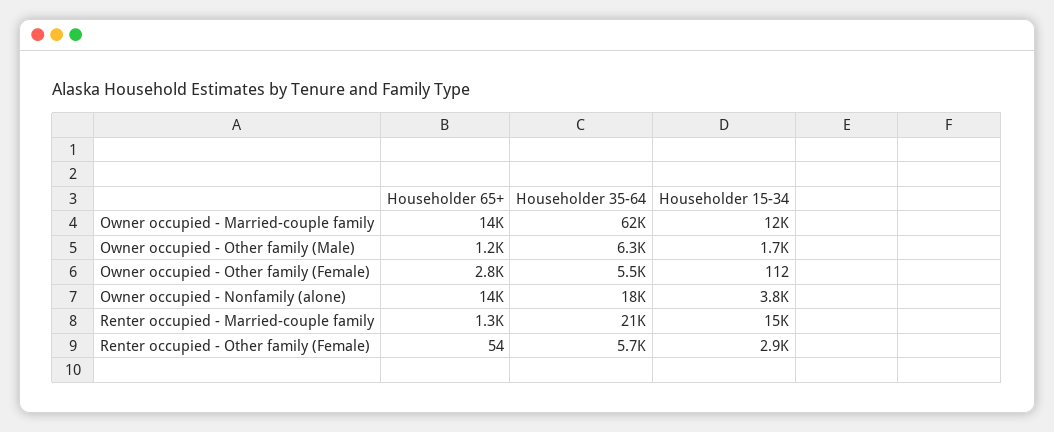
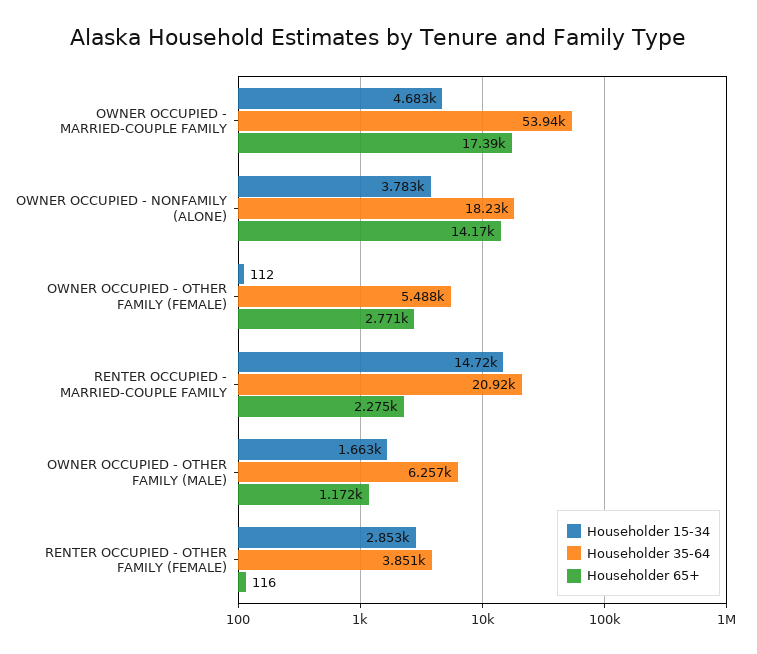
  {
    "Householder 65+": {
-     "Owner occupied - Married-couple family": 14000,
+     "Owner occupied - Married-couple family": 17390,
      "Owner occupied - Other family (Male)": 1172,
      "Owner occupied - Other family (Female)": 2771,
      "Owner occupied - Nonfamily (alone)": 14170,
-     "Renter occupied - Married-couple family": 1300,
+     "Renter occupied - Married-couple family": 2275,
-     "Renter occupied - Other family (Female)": 54
+     "Renter occupied - Other family (Female)": 116
    },
    "Householder 35-64": {
-     "Owner occupied - Married-couple family": 62000,
+     "Owner occupied - Married-couple family": 53940,
      "Owner occupied - Other family (Male)": 6257,
      "Owner occupied - Other family (Female)": 5488,
      "Owner occupied - Nonfamily (alone)": 18230,
      "Renter occupied - Married-couple family": 20920,
-     "Renter occupied - Other family (Female)": 5700
+     "Renter occupied - Other family (Female)": 3851
    },
    "Householder 15-34": {
-     "Owner occupied - Married-couple family": 12000,
+     "Owner occupied - Married-couple family": 4683,
      "Owner occupied - Other family (Male)": 1663,
      "Owner occupied - Other family (Female)": 112,
      "Owner occupied - Nonfamily (alone)": 3783,
      "Renter occupied - Married-couple family": 14720,
      "Renter occupied - Other family (Female)": 2853
    }
  }

